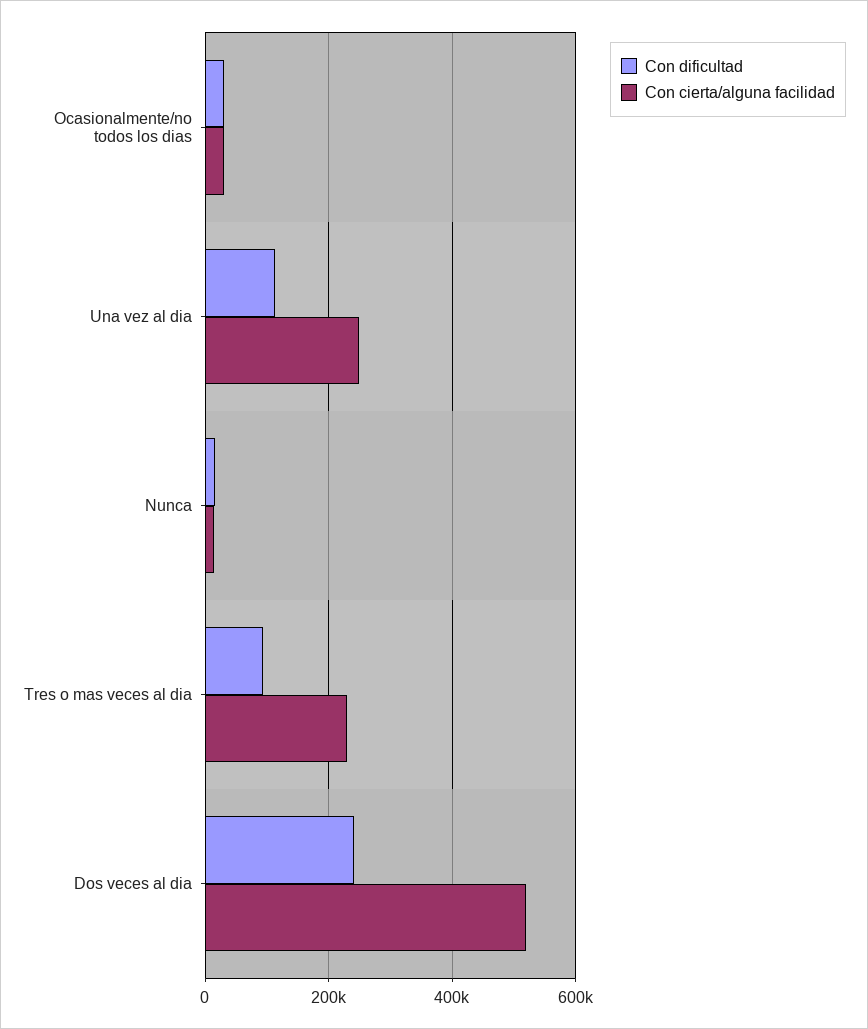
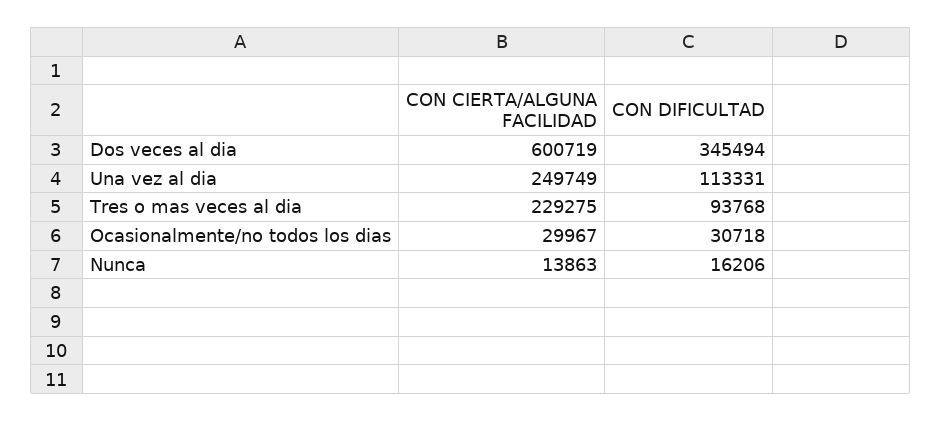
  {
    "Con dificultad": {
      "Ocasionalmente/no todos los dias": 30718,
      "Una vez al dia": 113331,
      "Nunca": 16206,
      "Tres o mas veces al dia": 93768,
-     "Dos veces al dia": 240000
+     "Dos veces al dia": 345494
    },
    "Con cierta/alguna facilidad": {
      "Ocasionalmente/no todos los dias": 29967,
      "Una vez al dia": 249749,
      "Nunca": 13863,
      "Tres o mas veces al dia": 229275,
-     "Dos veces al dia": 520000
+     "Dos veces al dia": 600719
    }
  }

